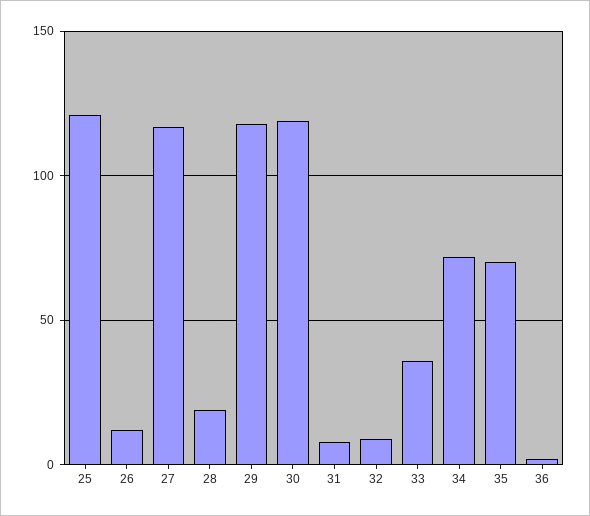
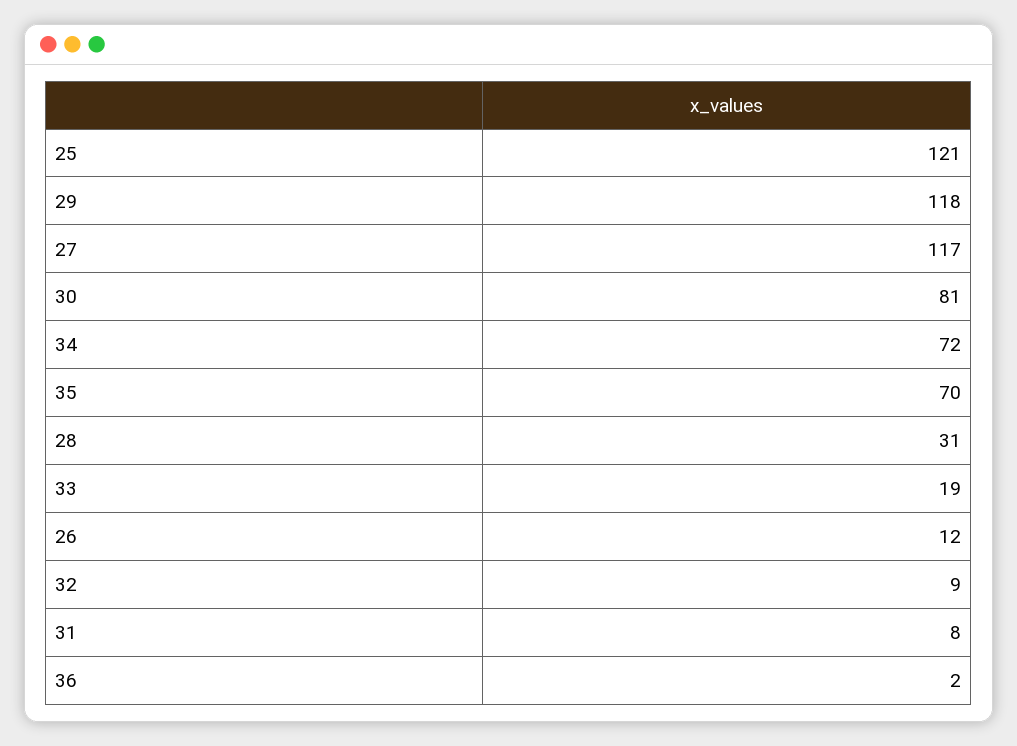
  {
    "25": 121,
    "26": 12,
    "27": 117,
-   "28": 20,
+   "28": 31,
    "29": 118,
-   "30": 120,
+   "30": 81,
    "31": 8,
    "32": 9,
-   "33": 35,
+   "33": 19,
    "34": 72,
    "35": 70,
    "36": 2
  }

